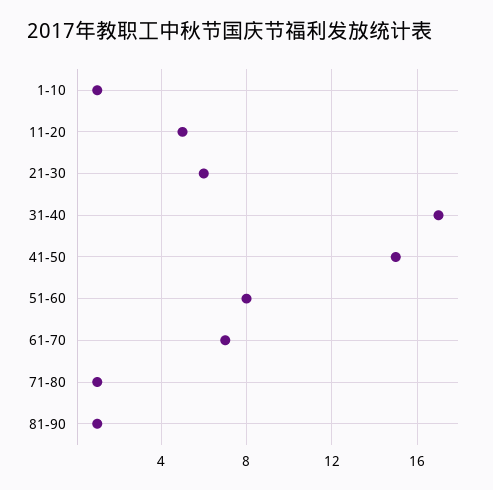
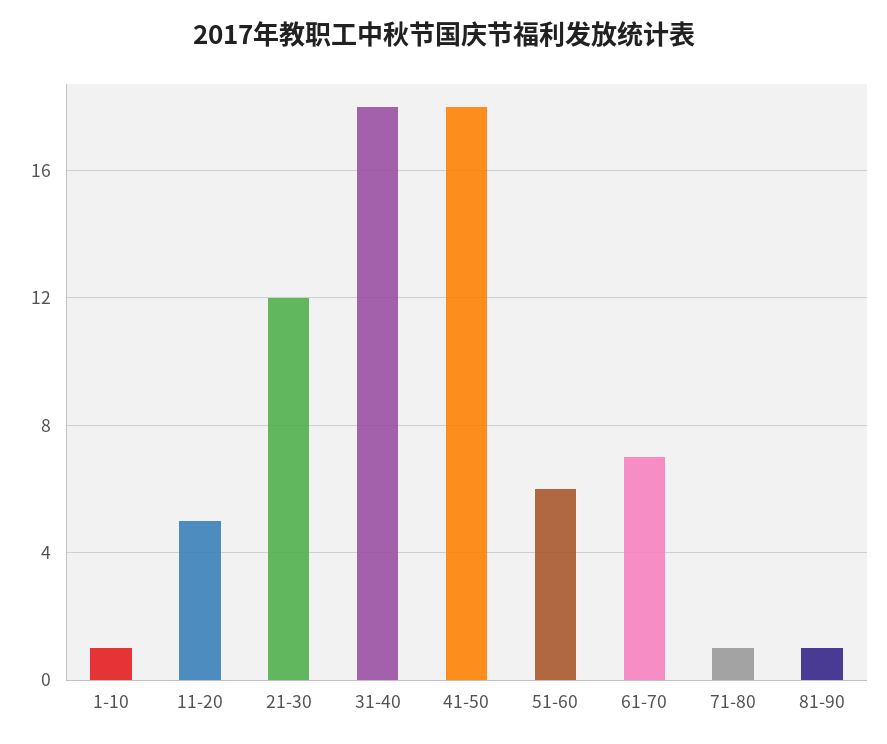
  {
    "1-10": 1,
    "11-20": 5,
-   "21-30": 6,
+   "21-30": 12,
-   "31-40": 17,
+   "31-40": 18,
-   "41-50": 15,
+   "41-50": 18,
-   "51-60": 8,
+   "51-60": 6,
    "61-70": 7,
    "71-80": 1,
    "81-90": 1
  }

